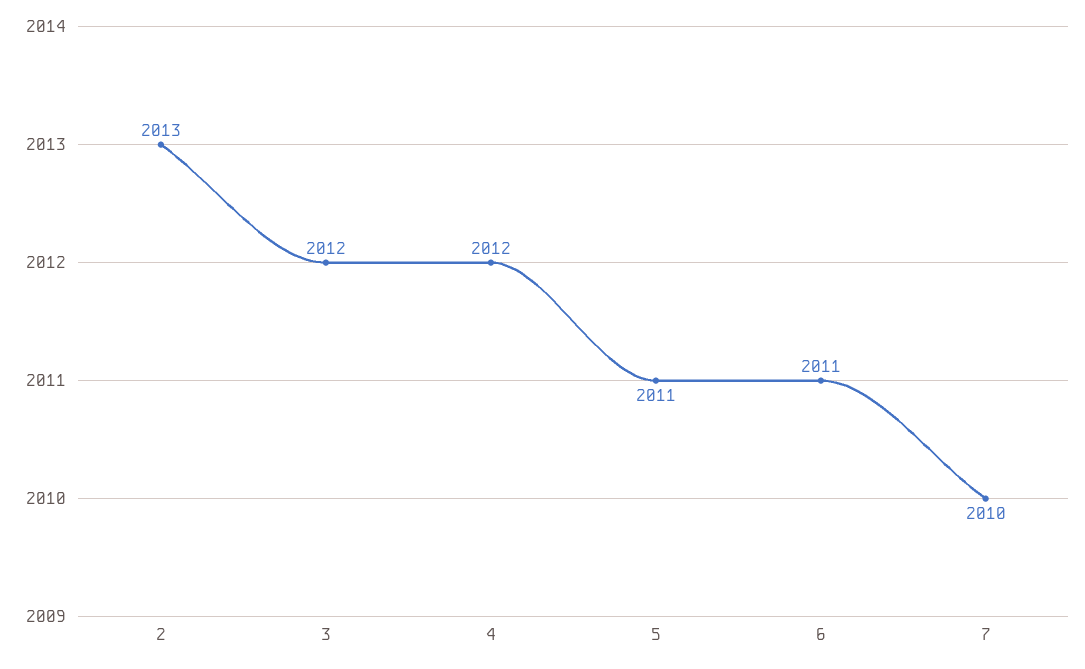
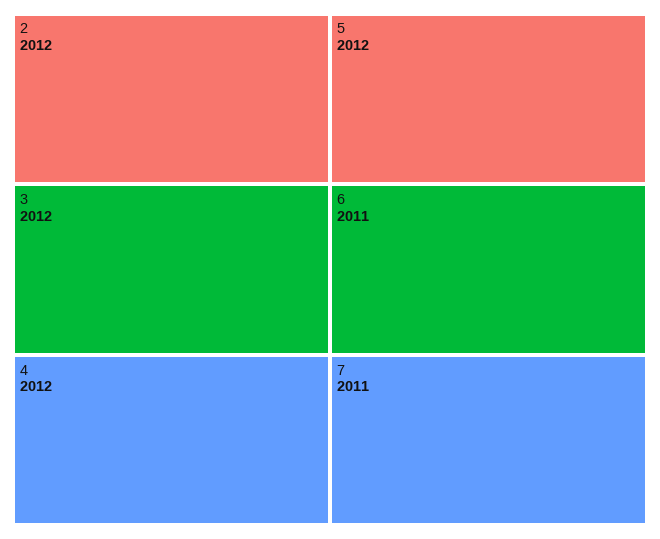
  {
-   "2": 2013,
+   "2": 2012,
    "3": 2012,
    "4": 2012,
-   "5": 2011,
+   "5": 2012,
    "6": 2011,
-   "7": 2010
+   "7": 2011
  }

